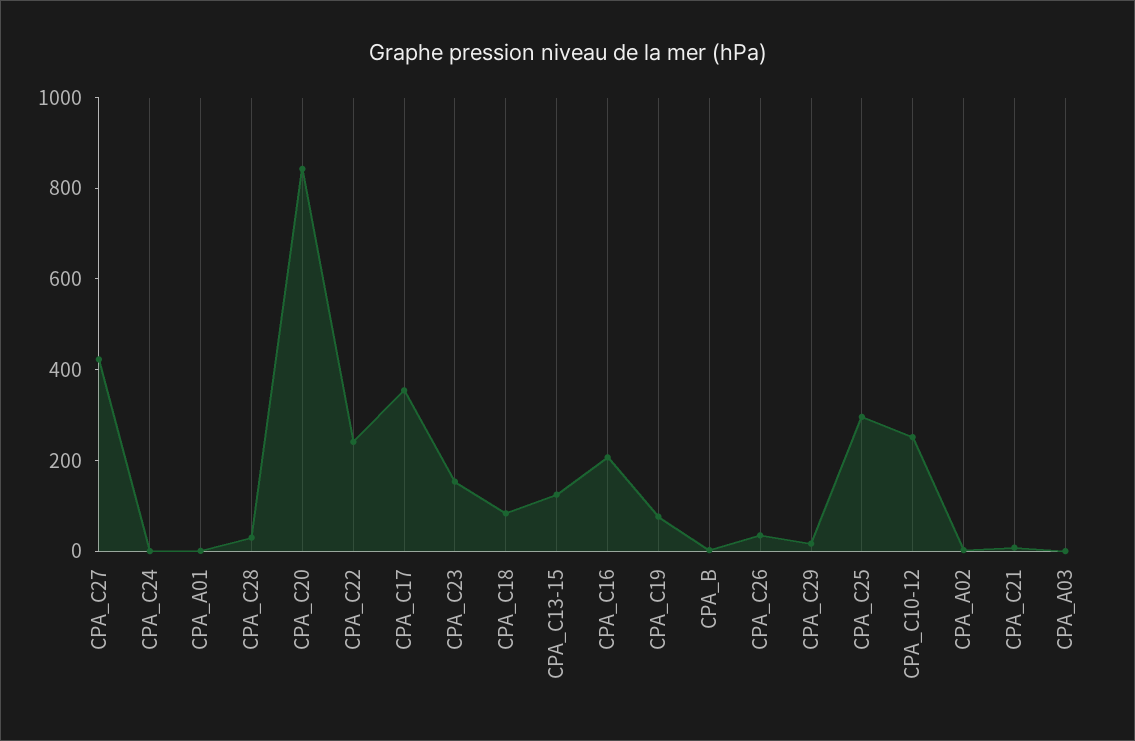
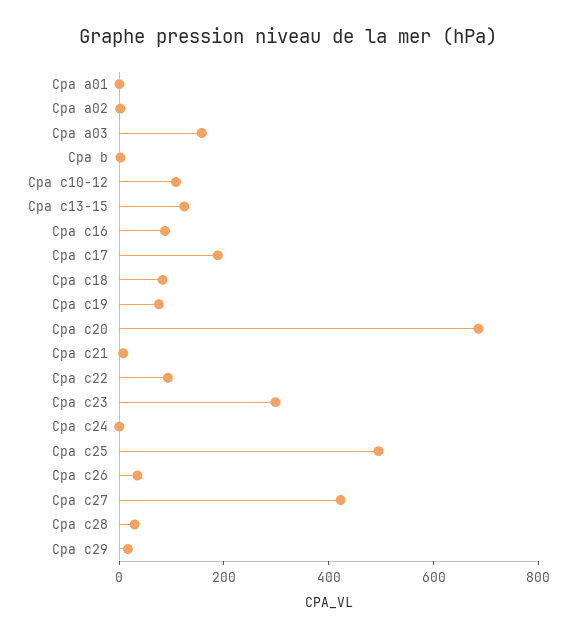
  {
    "CPA_C27": 400,
    "CPA_C24": 0,
    "CPA_A01": 0,
    "CPA_C28": 50,
-   "CPA_C20": 850,
+   "CPA_C20": 700,
-   "CPA_C22": 250,
+   "CPA_C22": 100,
-   "CPA_C17": 350,
+   "CPA_C17": 200,
-   "CPA_C23": 150,
+   "CPA_C23": 300,
    "CPA_C18": 100,
    "CPA_C13-15": 100,
-   "CPA_C16": 200,
+   "CPA_C16": 100,
    "CPA_C19": 100,
    "CPA_B": 0,
    "CPA_C26": 50,
    "CPA_C29": 0,
-   "CPA_C25": 300,
+   "CPA_C25": 500,
-   "CPA_C10-12": 250,
+   "CPA_C10-12": 100,
    "CPA_A02": 0,
    "CPA_C21": 0,
-   "CPA_A03": 0
+   "CPA_A03": 150
  }

